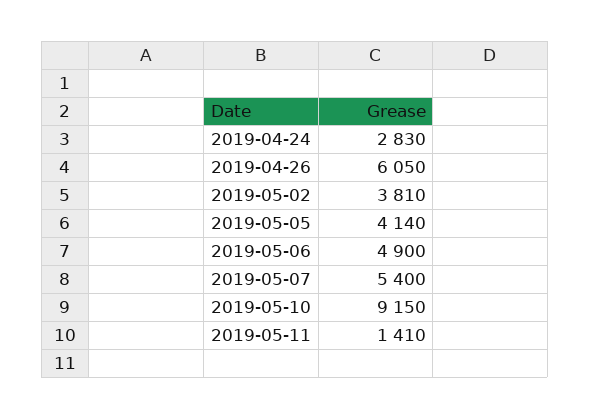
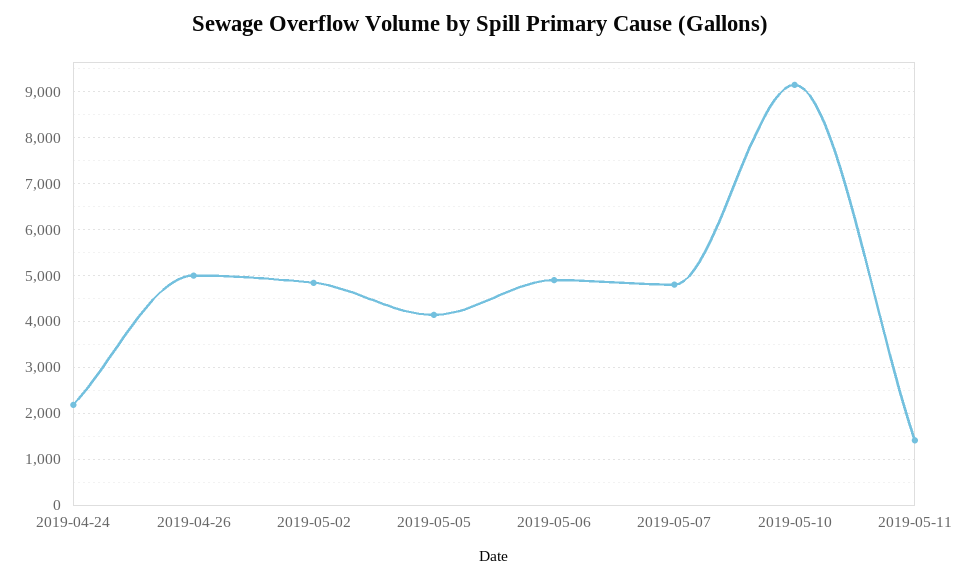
  {
-   "2019-04-24": 2830,
+   "2019-04-24": 2200,
-   "2019-04-26": 6050,
+   "2019-04-26": 5000,
-   "2019-05-02": 3810,
+   "2019-05-02": 4800,
    "2019-05-05": 4140,
    "2019-05-06": 4900,
-   "2019-05-07": 5400,
+   "2019-05-07": 4800,
    "2019-05-10": 9150,
    "2019-05-11": 1410
  }

